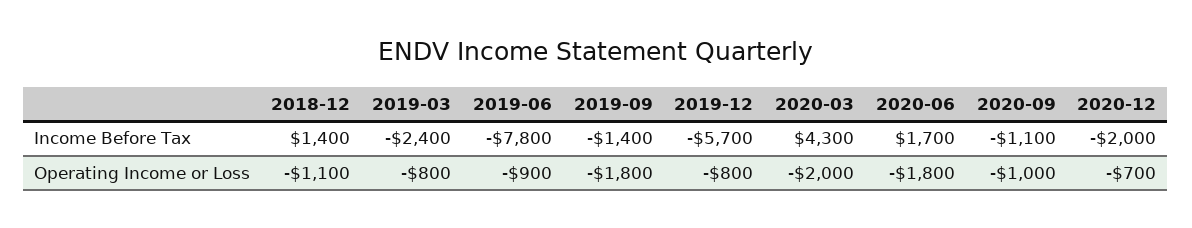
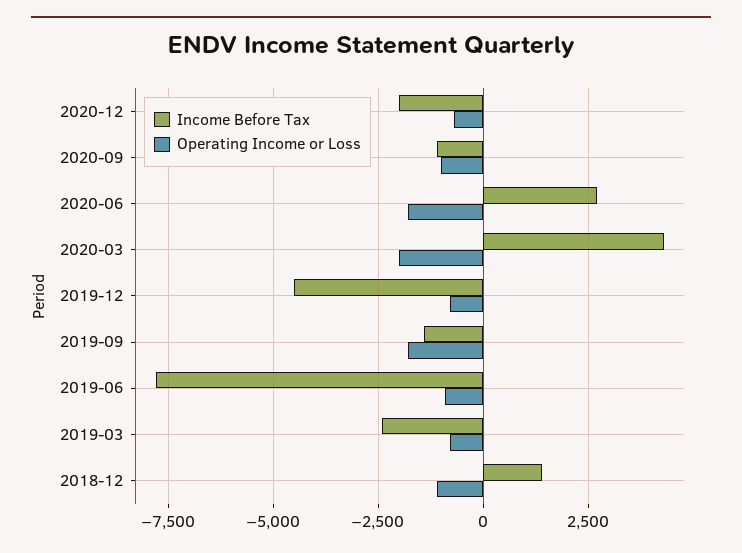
  {
    "Income Before Tax": {
      "2018-12": 1400,
      "2019-03": -2400,
      "2019-06": -7800,
      "2019-09": -1400,
-     "2019-12": -5700,
+     "2019-12": -4500,
      "2020-03": 4300,
-     "2020-06": 1700,
+     "2020-06": 2750,
      "2020-09": -1100,
      "2020-12": -2000
    },
    "Operating Income or Loss": {
      "2018-12": -1100,
      "2019-03": -800,
      "2019-06": -900,
      "2019-09": -1800,
      "2019-12": -800,
      "2020-03": -2000,
      "2020-06": -1800,
      "2020-09": -1000,
      "2020-12": -700
    }
  }

